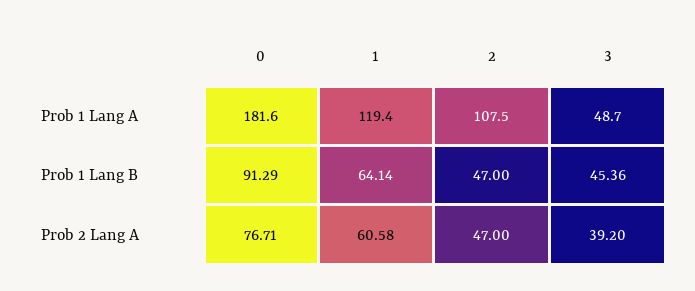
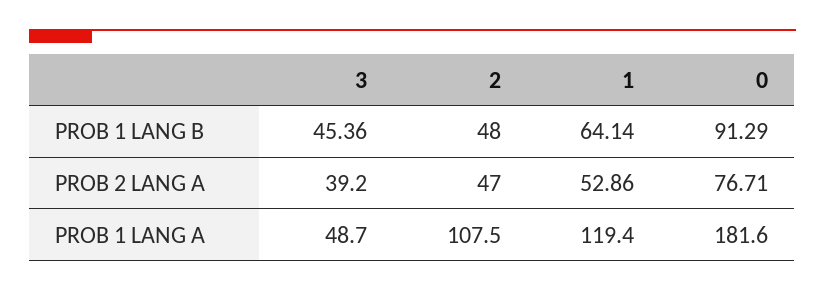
  {
    "0": {
      "Prob 1 Lang A": 181.6,
      "Prob 1 Lang B": 91.29,
      "Prob 2 Lang A": 76.71
    },
    "1": {
      "Prob 1 Lang A": 119.4,
      "Prob 1 Lang B": 64.14,
-     "Prob 2 Lang A": 60.58
+     "Prob 2 Lang A": 52.86
    },
    "2": {
      "Prob 1 Lang A": 107.5,
-     "Prob 1 Lang B": 47,
+     "Prob 1 Lang B": 48,
      "Prob 2 Lang A": 47
    },
    "3": {
      "Prob 1 Lang A": 48.7,
      "Prob 1 Lang B": 45.36,
      "Prob 2 Lang A": 39.2
    }
  }

